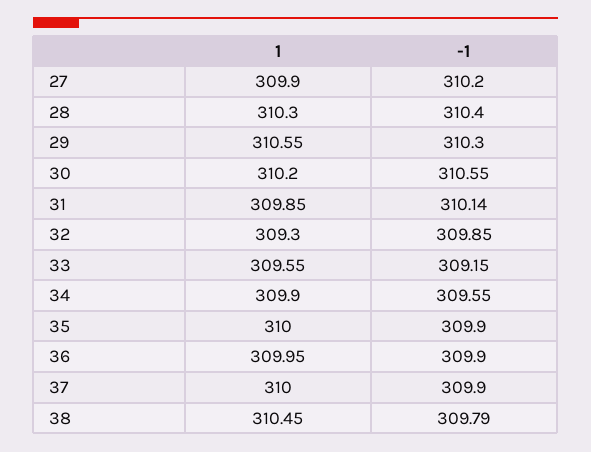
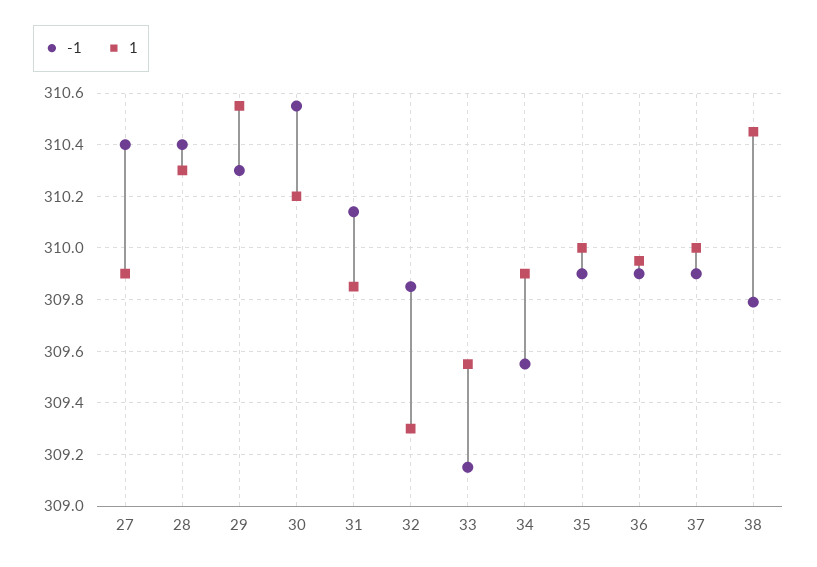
  {
    "1": {
      "27": 309.9,
      "28": 310.3,
      "29": 310.55,
      "30": 310.2,
      "31": 309.85,
      "32": 309.3,
      "33": 309.55,
      "34": 309.9,
      "35": 310,
      "36": 309.95,
      "37": 310,
      "38": 310.45
    },
    "-1": {
-     "27": 310.2,
+     "27": 310.4,
      "28": 310.4,
      "29": 310.3,
      "30": 310.55,
      "31": 310.14,
      "32": 309.85,
      "33": 309.15,
      "34": 309.55,
      "35": 309.9,
      "36": 309.9,
      "37": 309.9,
      "38": 309.79
    }
  }

